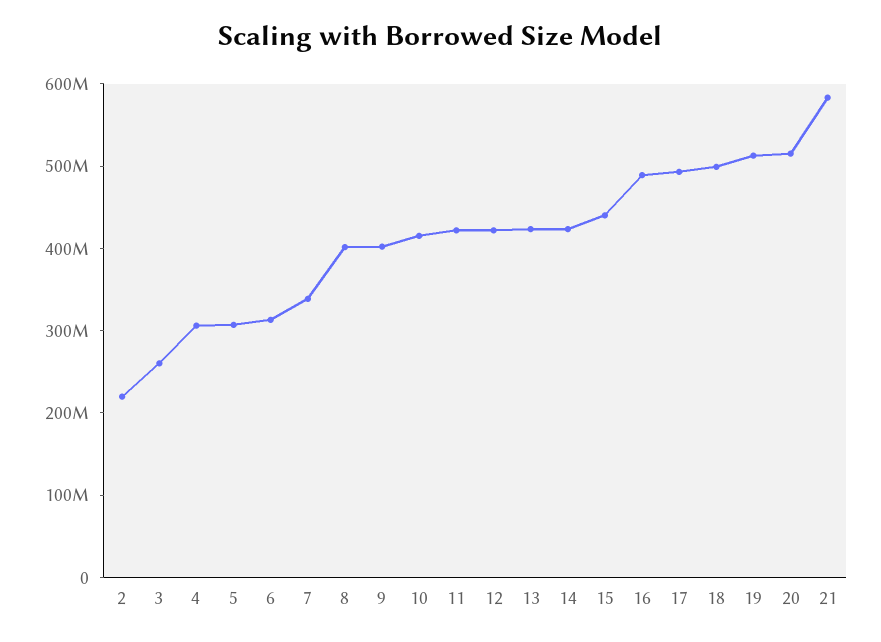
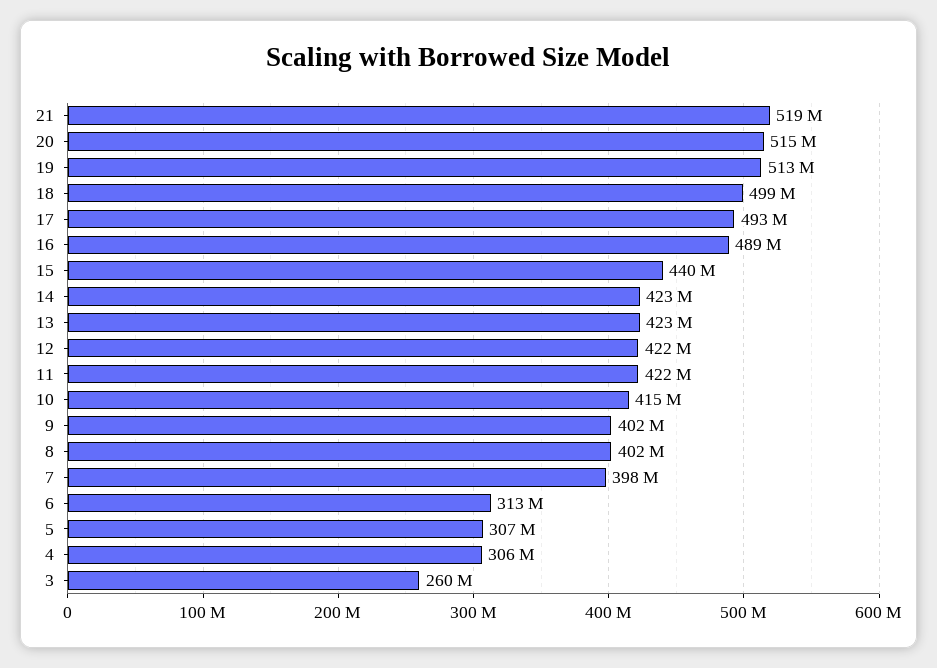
  {
-   "2": 220000000,
    "3": 260000000,
    "4": 306000000,
    "5": 307000000,
    "6": 313000000,
-   "7": 340000000,
+   "7": 398000000,
    "8": 402000000,
    "9": 402000000,
    "10": 415000000,
    "11": 422000000,
    "12": 422000000,
    "13": 423000000,
    "14": 423000000,
    "15": 440000000,
    "16": 489000000,
    "17": 493000000,
    "18": 499000000,
    "19": 513000000,
    "20": 515000000,
-   "21": 580000000
+   "21": 519000000
  }

